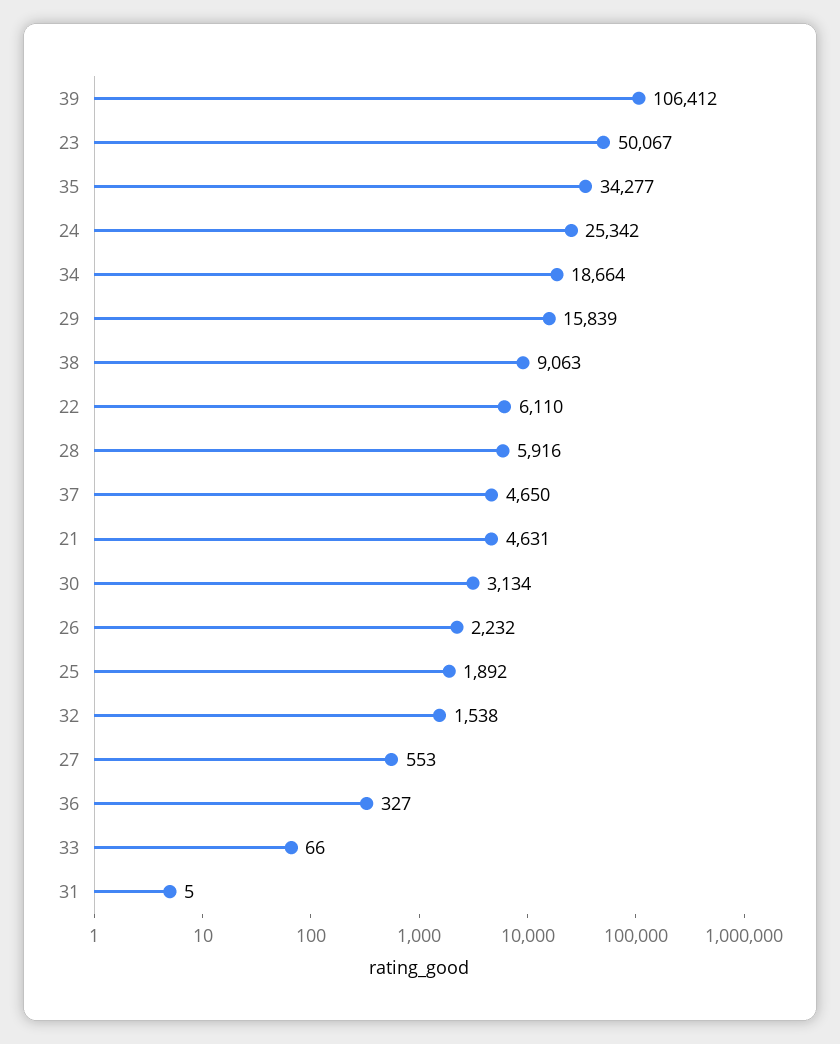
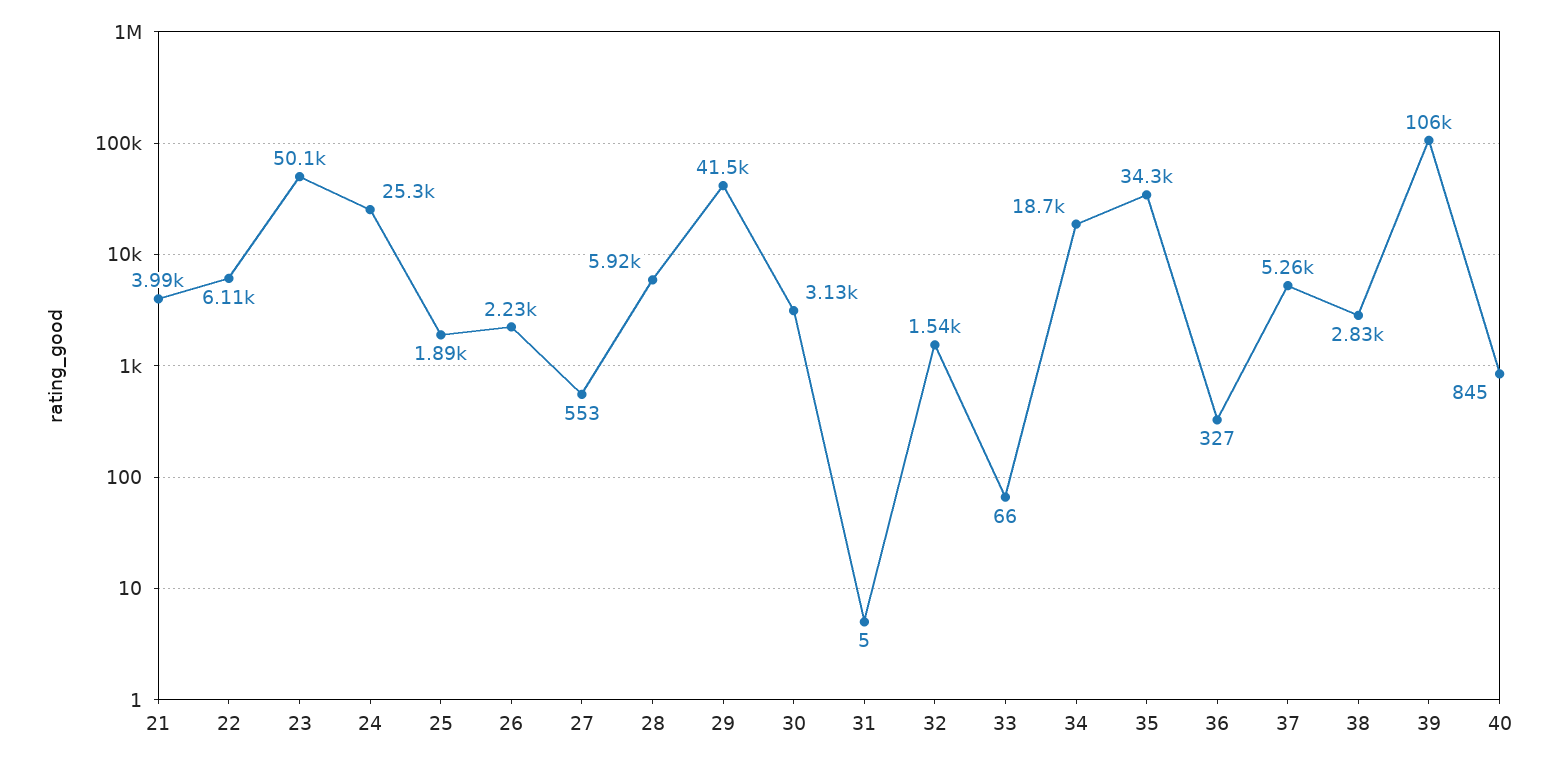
  {
    "39": 106412,
    "23": 50067,
    "35": 34277,
    "24": 25342,
    "34": 18664,
-   "29": 15839,
+   "29": 41500,
-   "38": 9063,
+   "38": 2830,
    "22": 6110,
    "28": 5916,
-   "37": 4650,
+   "37": 5260,
-   "21": 4631,
+   "21": 3990,
    "30": 3134,
    "26": 2232,
    "25": 1892,
    "32": 1538,
    "27": 553,
    "36": 327,
    "33": 66,
-   "31": 5
+   "31": 5,
+   "40": 845
  }

